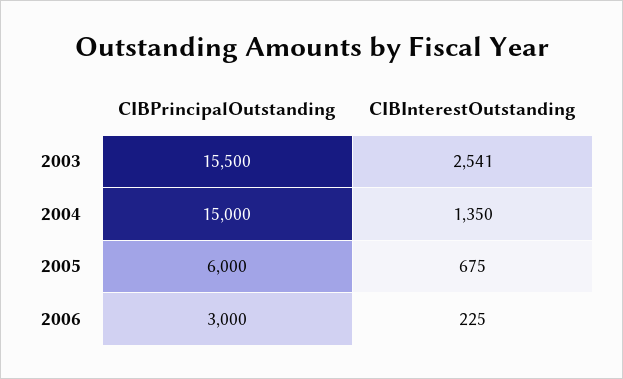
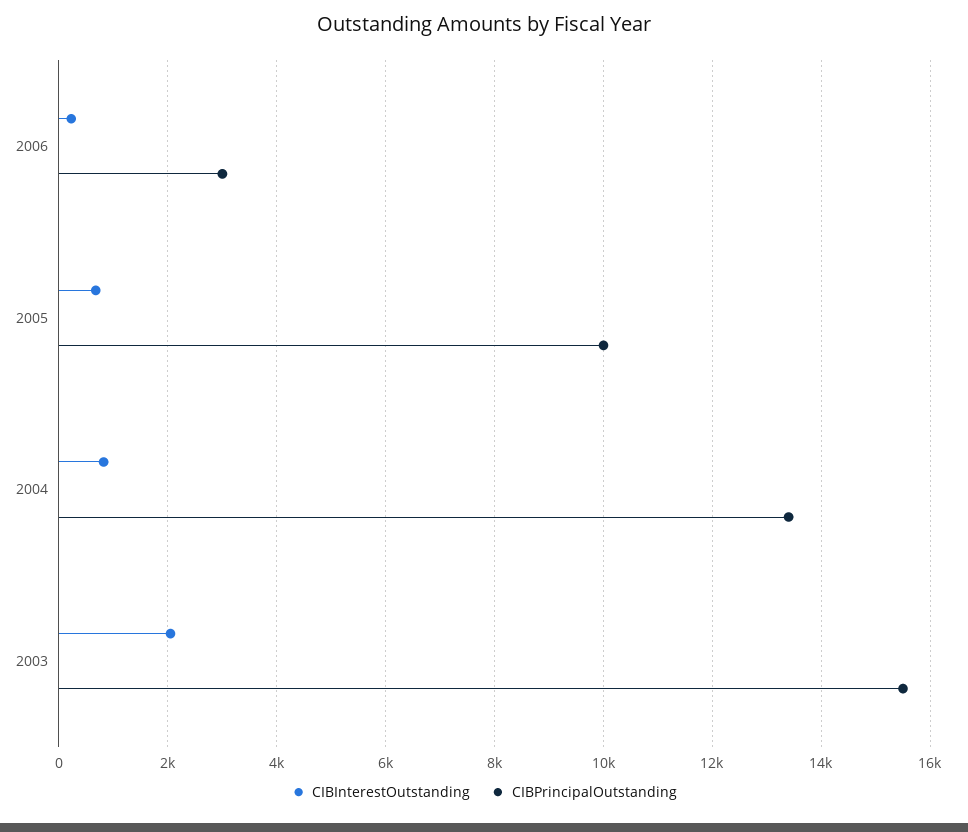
  {
    "CIBPrincipalOutstanding": {
      "2003": 15500,
-     "2004": 15000,
+     "2004": 13400,
-     "2005": 6000,
+     "2005": 10000,
      "2006": 3000
    },
    "CIBInterestOutstanding": {
-     "2003": 2541,
+     "2003": 2000,
-     "2004": 1350,
+     "2004": 800,
      "2005": 675,
      "2006": 225
    }
  }

